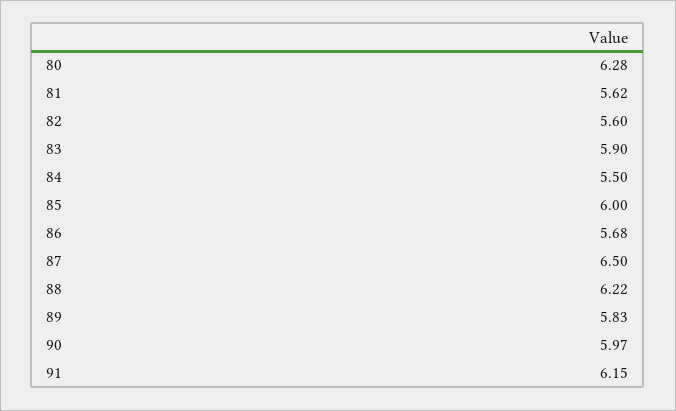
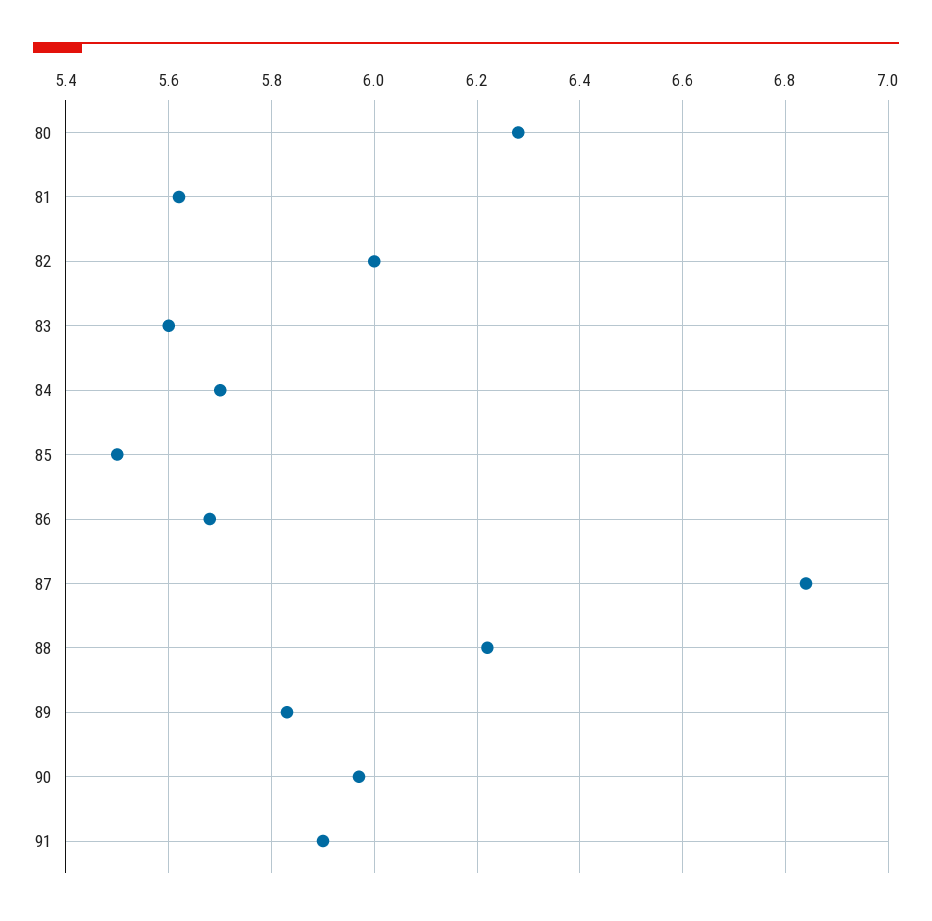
  {
    "80": 6.28,
    "81": 5.62,
-   "82": 5.6,
+   "82": 6,
-   "83": 5.9,
+   "83": 5.6,
-   "84": 5.5,
+   "84": 5.7,
-   "85": 6,
+   "85": 5.5,
    "86": 5.68,
-   "87": 6.5,
+   "87": 6.85,
    "88": 6.22,
    "89": 5.83,
    "90": 5.97,
-   "91": 6.15
+   "91": 5.9
  }

